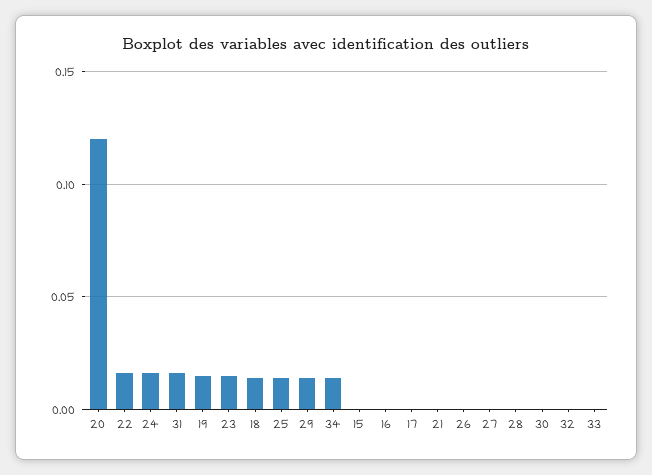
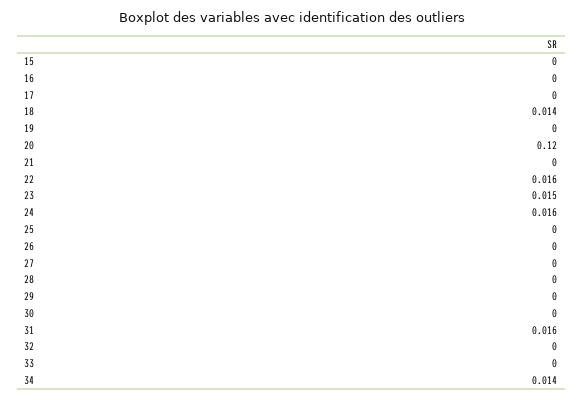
  {
    "20": 0.12,
    "22": 0.016,
    "24": 0.016,
    "31": 0.016,
-   "19": 0.015,
+   "19": 0,
    "23": 0.015,
    "18": 0.014,
-   "25": 0.015,
+   "25": 0,
-   "29": 0.015,
+   "29": 0,
    "34": 0.014,
    "15": 0,
    "16": 0,
    "17": 0,
    "21": 0,
    "26": 0,
    "27": 0,
    "28": 0,
    "30": 0,
    "32": 0,
    "33": 0
  }

